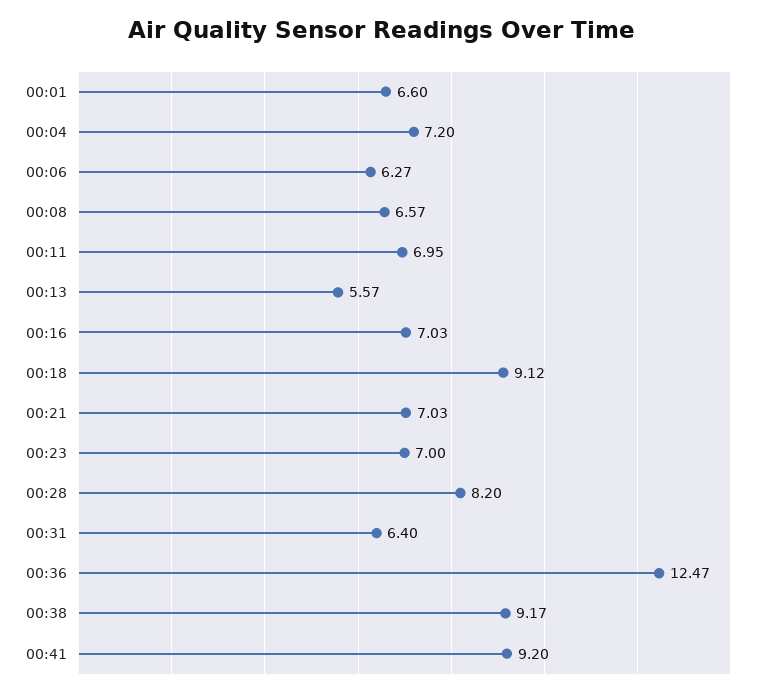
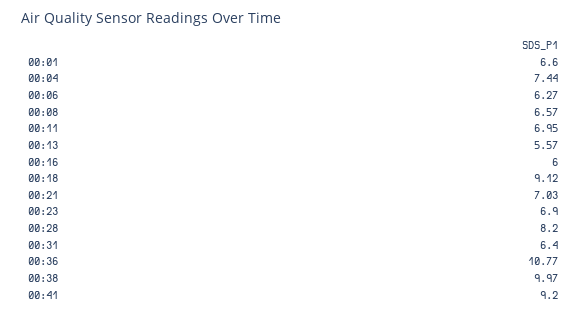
  {
    "00:01": 6.6,
-   "00:04": 7.2,
+   "00:04": 7.44,
    "00:06": 6.27,
    "00:08": 6.57,
    "00:11": 6.95,
    "00:13": 5.57,
-   "00:16": 7.03,
+   "00:16": 6,
    "00:18": 9.12,
    "00:21": 7.03,
-   "00:23": 7,
+   "00:23": 6.9,
    "00:28": 8.2,
    "00:31": 6.4,
-   "00:36": 12.47,
+   "00:36": 10.77,
-   "00:38": 9.17,
+   "00:38": 9.97,
    "00:41": 9.2
  }

